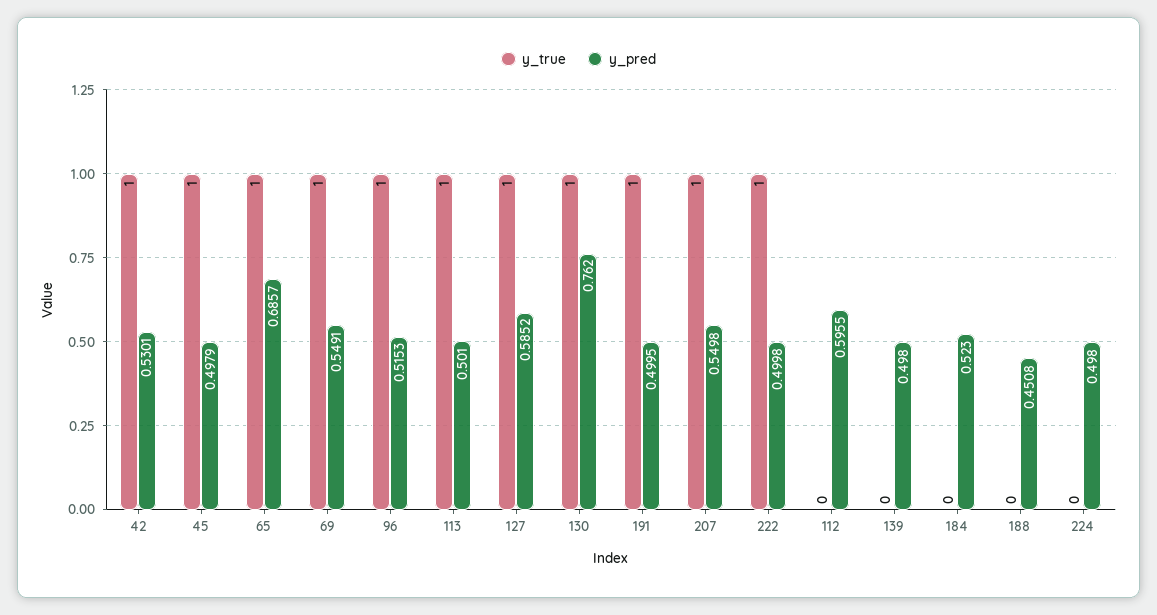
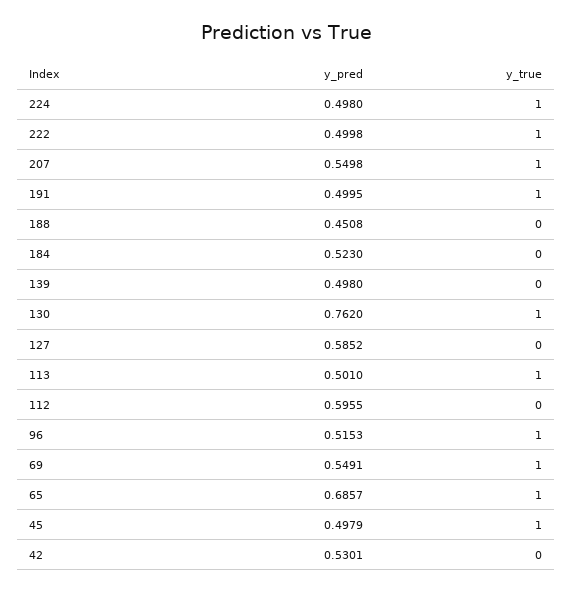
  {
    "y_true": {
-     "42": 1,
+     "42": 0,
      "45": 1,
      "65": 1,
      "69": 1,
      "96": 1,
      "113": 1,
-     "127": 1,
+     "127": 0,
      "130": 1,
      "191": 1,
      "207": 1,
      "222": 1,
      "112": 0,
      "139": 0,
      "184": 0,
      "188": 0,
-     "224": 0
+     "224": 1
    },
    "y_pred": {
      "42": 0.5301,
      "45": 0.4979,
      "65": 0.6857,
      "69": 0.5491,
      "96": 0.5153,
      "113": 0.501,
      "127": 0.5852,
      "130": 0.762,
      "191": 0.4995,
      "207": 0.5498,
      "222": 0.4998,
      "112": 0.5955,
      "139": 0.498,
      "184": 0.523,
      "188": 0.4508,
      "224": 0.498
    }
  }

